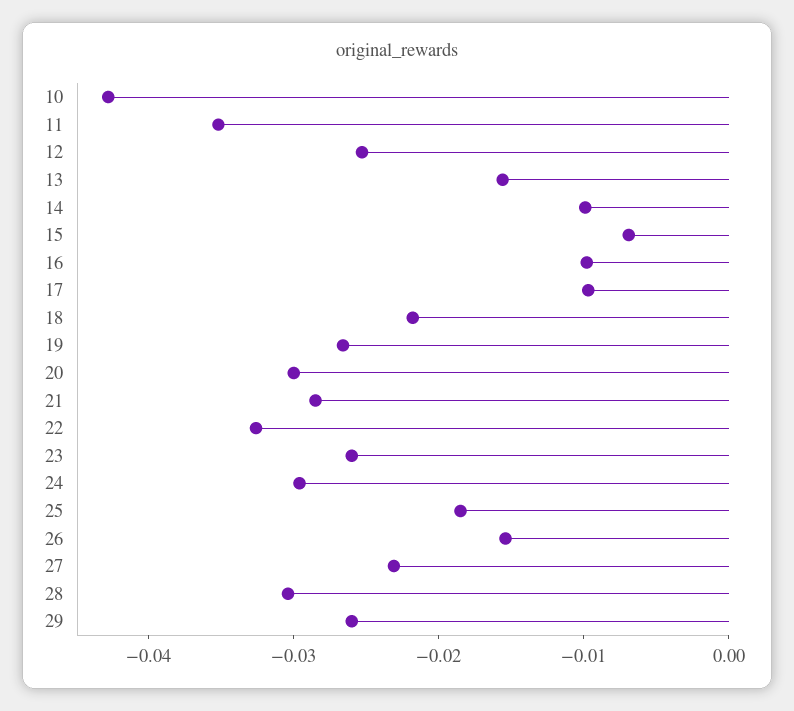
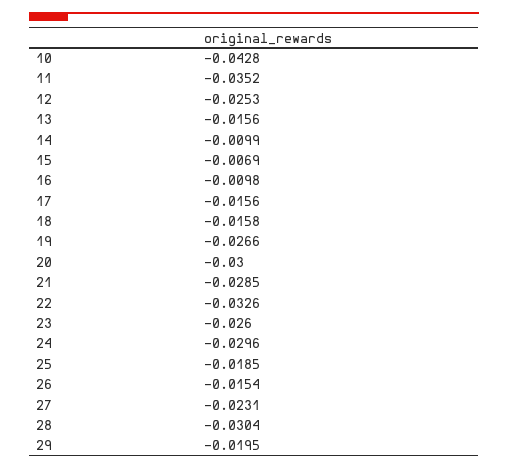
  {
    "10": -0.0428,
    "11": -0.0352,
    "12": -0.0253,
    "13": -0.0156,
    "14": -0.0099,
    "15": -0.0069,
    "16": -0.0098,
-   "17": -0.01,
+   "17": -0.0156,
-   "18": -0.022,
+   "18": -0.0158,
    "19": -0.0266,
    "20": -0.03,
    "21": -0.0285,
    "22": -0.0326,
    "23": -0.026,
    "24": -0.0296,
    "25": -0.0185,
    "26": -0.0154,
    "27": -0.0231,
    "28": -0.0304,
-   "29": -0.026
+   "29": -0.0195
  }

